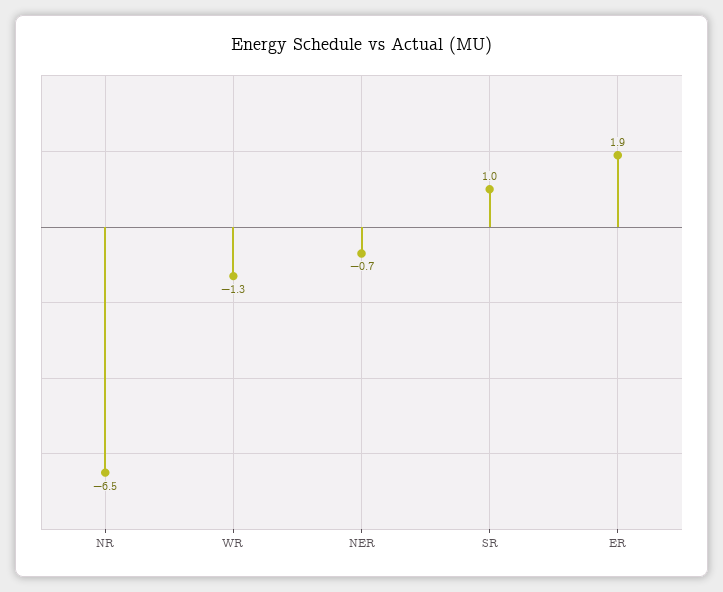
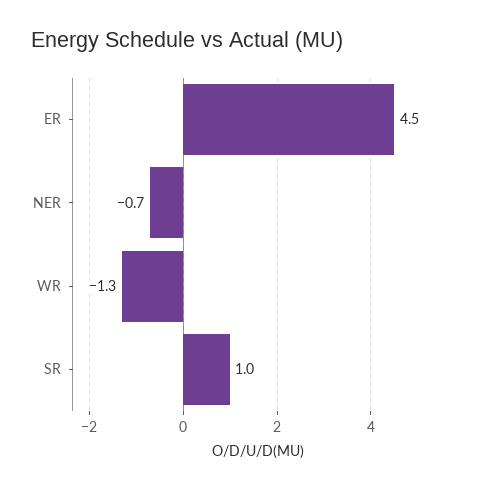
  {
-   "NR": -6.5,
    "WR": -1.3,
    "NER": -0.7,
    "SR": 1,
-   "ER": 1.9
+   "ER": 4.5
  }

